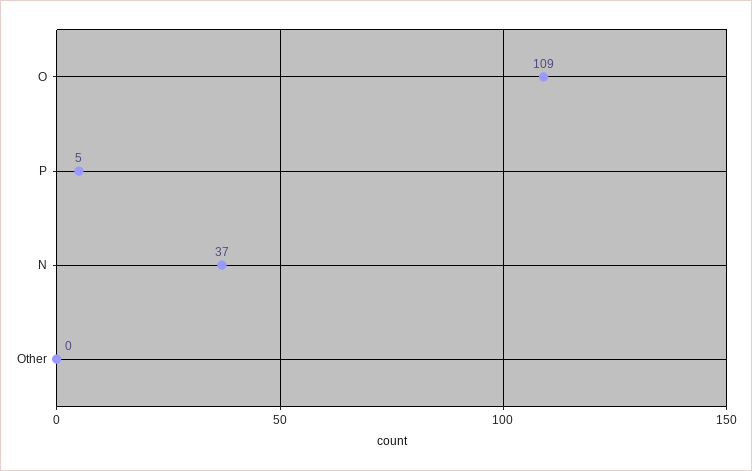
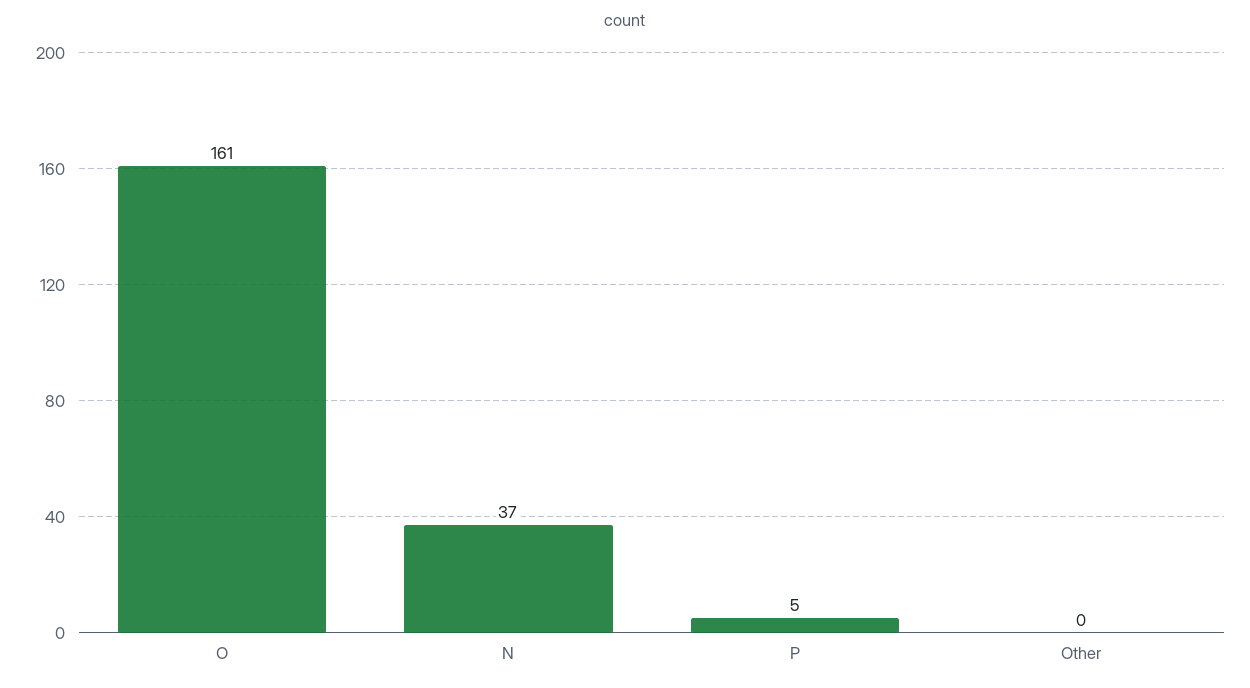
  {
-   "O": 109,
+   "O": 161,
    "P": 5,
    "N": 37,
    "Other": 0
  }

